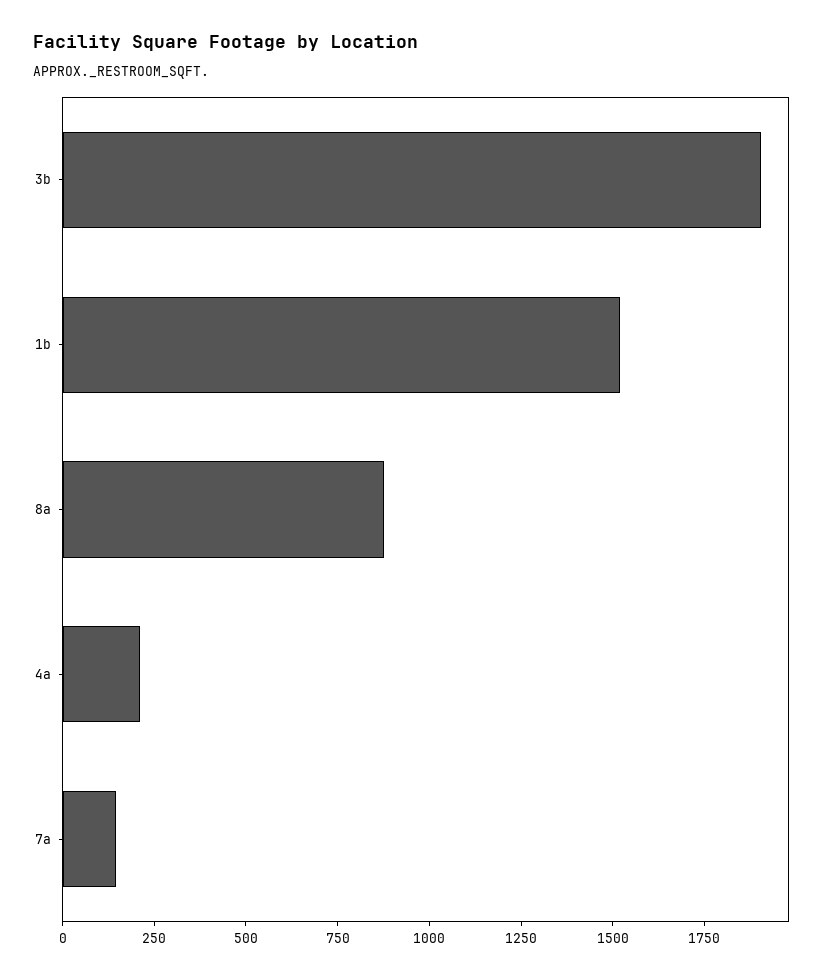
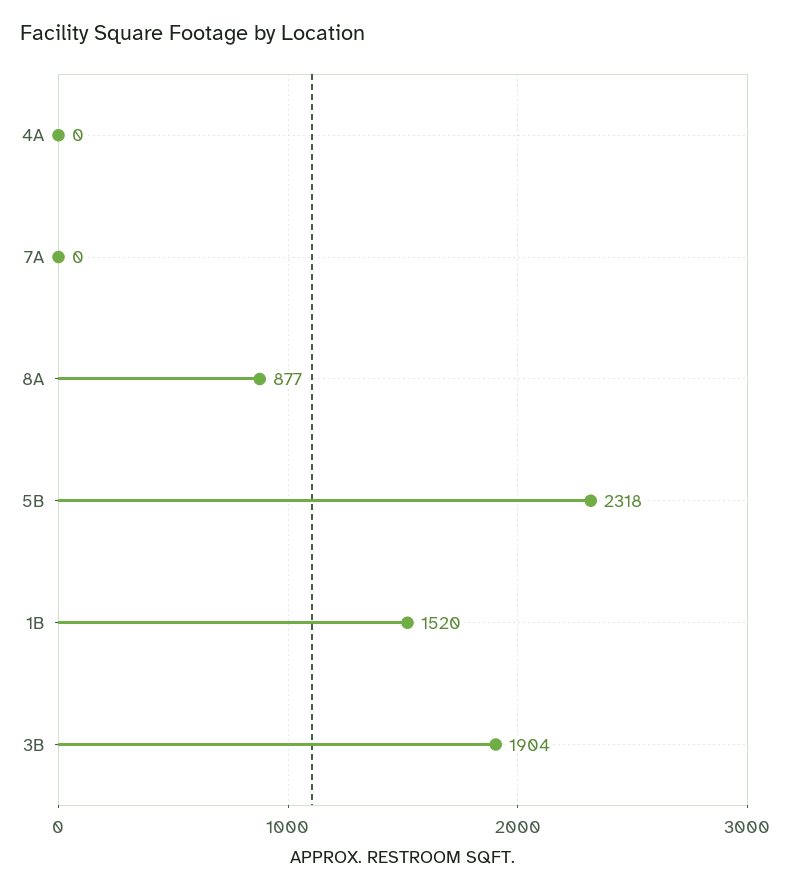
  {
    "3b": 1904,
    "1b": 1520,
    "8a": 877,
-   "4a": 200,
+   "4a": 0,
-   "7a": 150
+   "7a": 0,
+   "5B": 2318
  }

